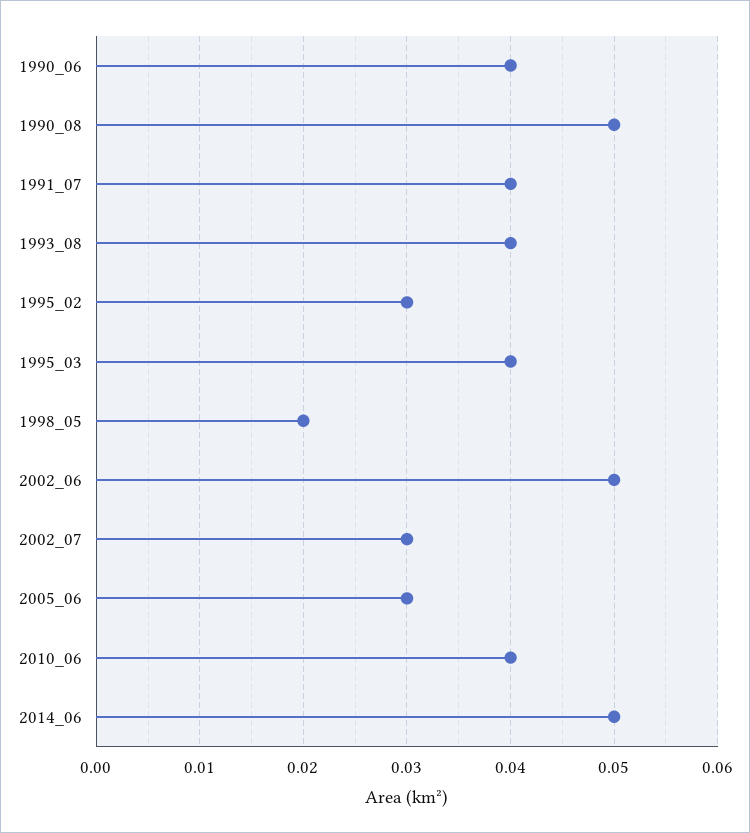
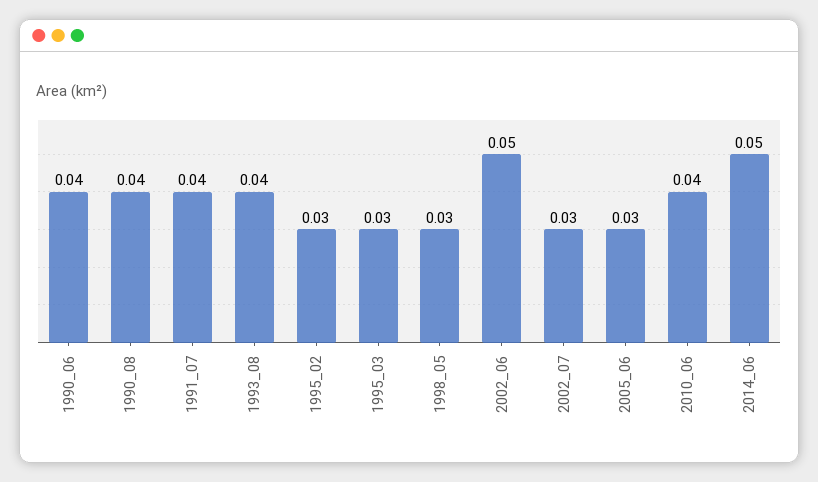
  {
    "1990_06": 0.04,
-   "1990_08": 0.05,
+   "1990_08": 0.04,
    "1991_07": 0.04,
    "1993_08": 0.04,
    "1995_02": 0.03,
-   "1995_03": 0.04,
+   "1995_03": 0.03,
-   "1998_05": 0.02,
+   "1998_05": 0.03,
    "2002_06": 0.05,
    "2002_07": 0.03,
    "2005_06": 0.03,
    "2010_06": 0.04,
    "2014_06": 0.05
  }

